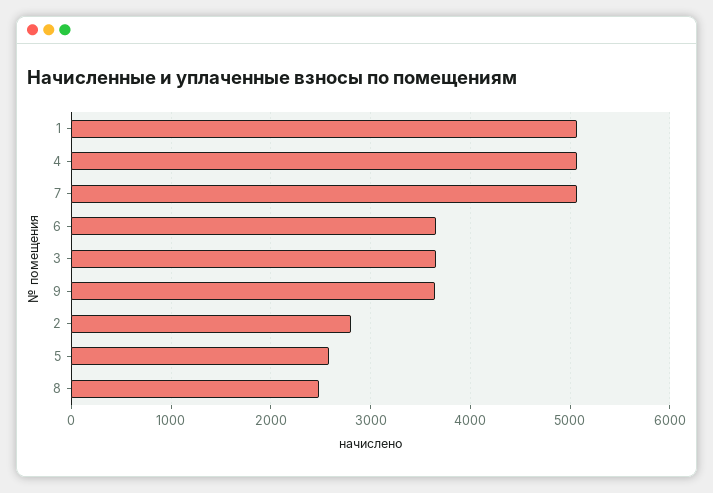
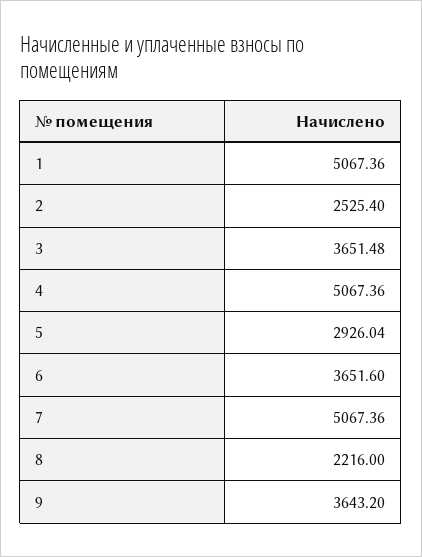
  {
    "1": 5067.36,
    "4": 5067.36,
    "7": 5067.36,
    "6": 3651.6,
    "3": 3651.48,
    "9": 3643.2,
-   "2": 2800,
+   "2": 2525.4,
-   "5": 2600,
+   "5": 2926.04,
-   "8": 2500
+   "8": 2216
  }

